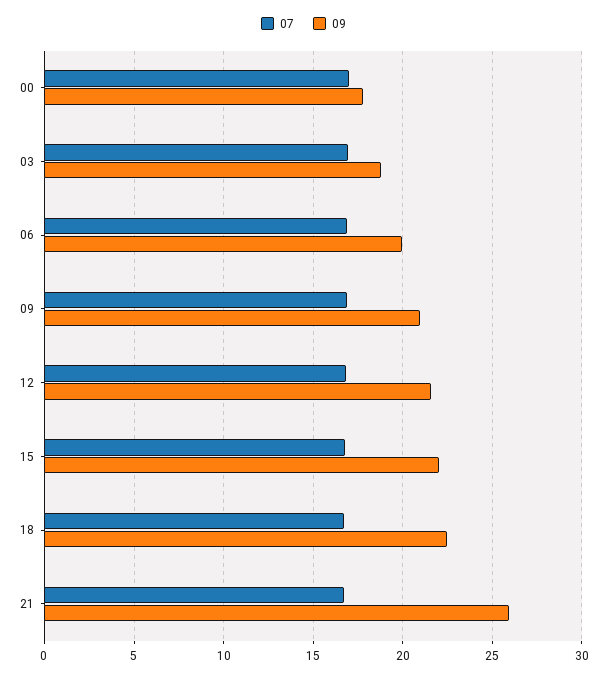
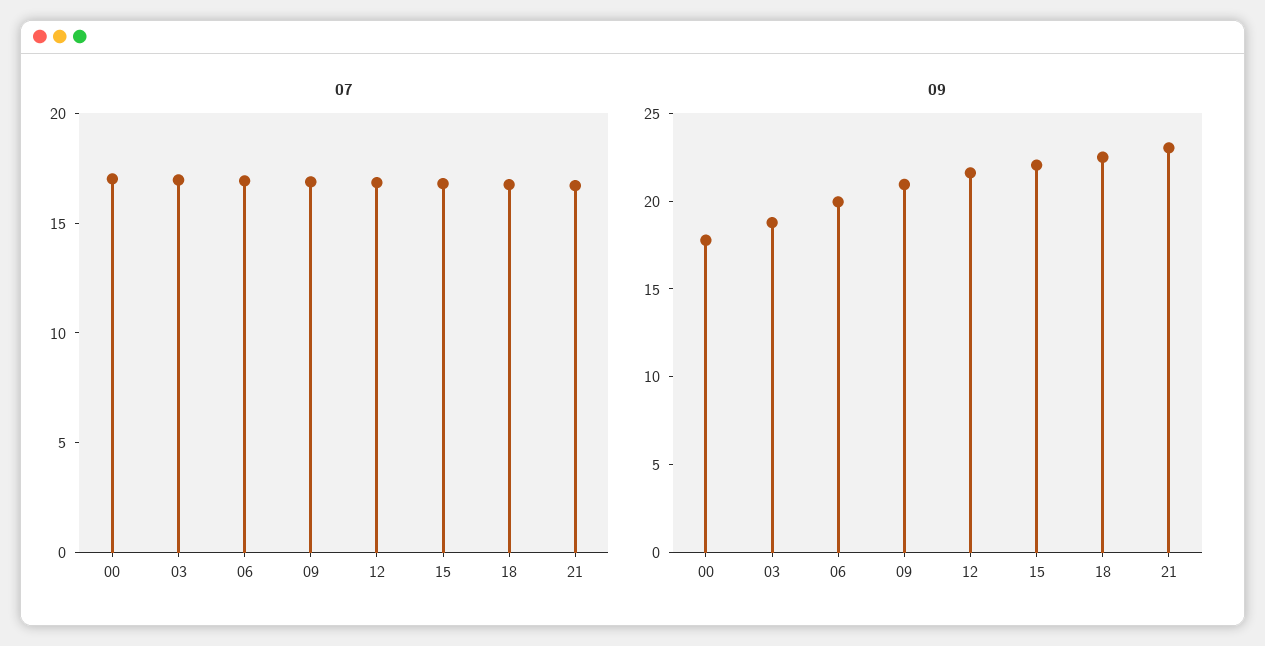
  {
    "07": {
      "00": 17,
      "03": 17,
      "06": 17,
      "09": 17,
      "12": 17,
      "15": 17,
      "18": 16.5,
      "21": 16.5
    },
    "09": {
      "00": 18,
      "03": 19,
      "06": 20,
      "09": 21,
      "12": 21.5,
      "15": 22,
      "18": 22.5,
-     "21": 26
+     "21": 23
    }
  }

